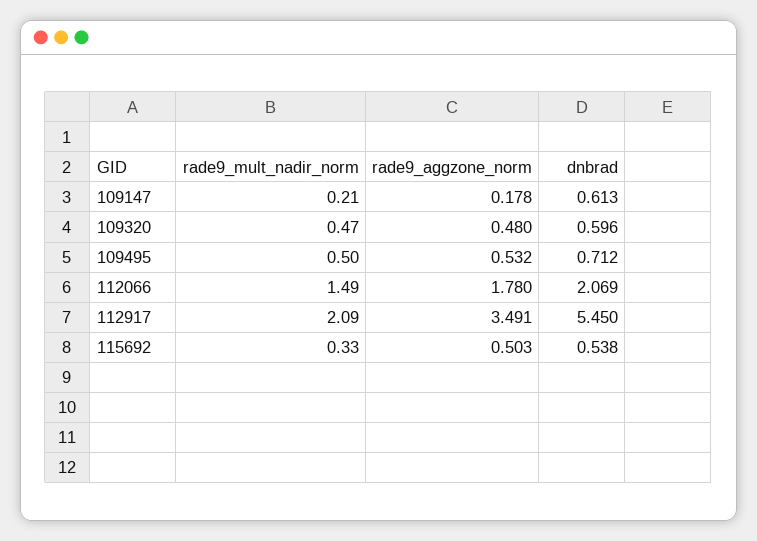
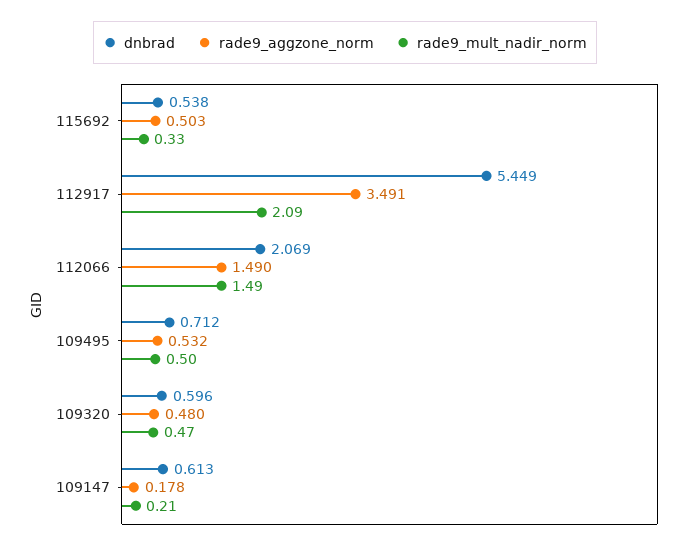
  {
    "rade9_mult_nadir_norm": {
      "109147": 0.21,
      "109320": 0.47,
      "109495": 0.5,
      "112066": 1.49,
      "112917": 2.09,
      "115692": 0.33
    },
    "rade9_aggzone_norm": {
      "109147": 0.178,
      "109320": 0.48,
      "109495": 0.532,
-     "112066": 1.78,
+     "112066": 1.49,
      "112917": 3.491,
      "115692": 0.503
    },
    "dnbrad": {
      "109147": 0.613,
      "109320": 0.596,
      "109495": 0.712,
      "112066": 2.069,
-     "112917": 5.45,
+     "112917": 5.449,
      "115692": 0.538
    }
  }

